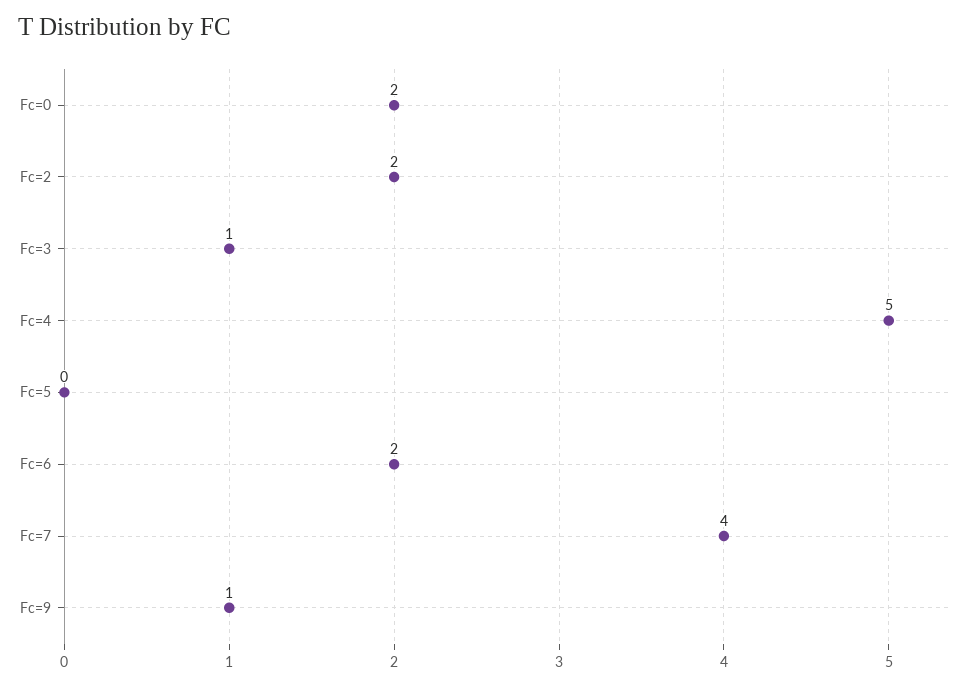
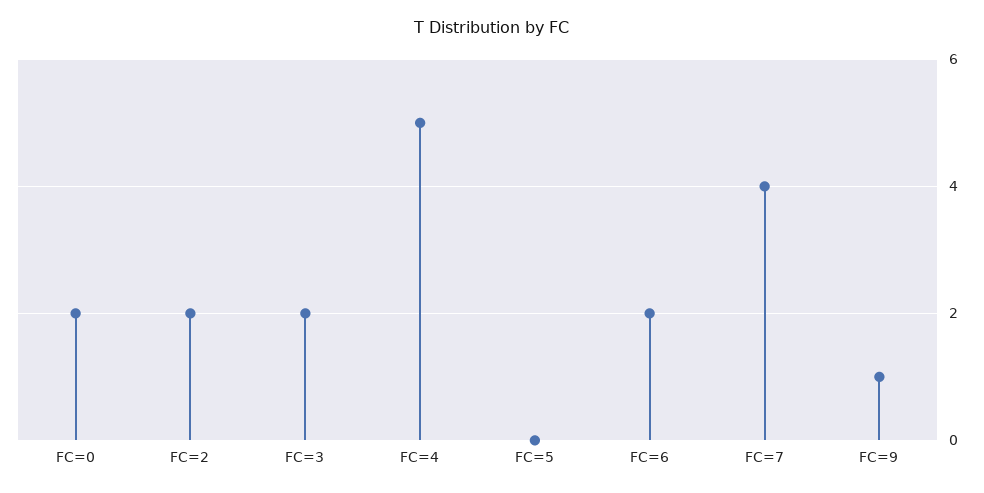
  {
    "Fc=0": 2,
    "Fc=2": 2,
-   "Fc=3": 1,
+   "Fc=3": 2,
    "Fc=4": 5,
    "Fc=5": 0,
    "Fc=6": 2,
    "Fc=7": 4,
    "Fc=9": 1
  }

